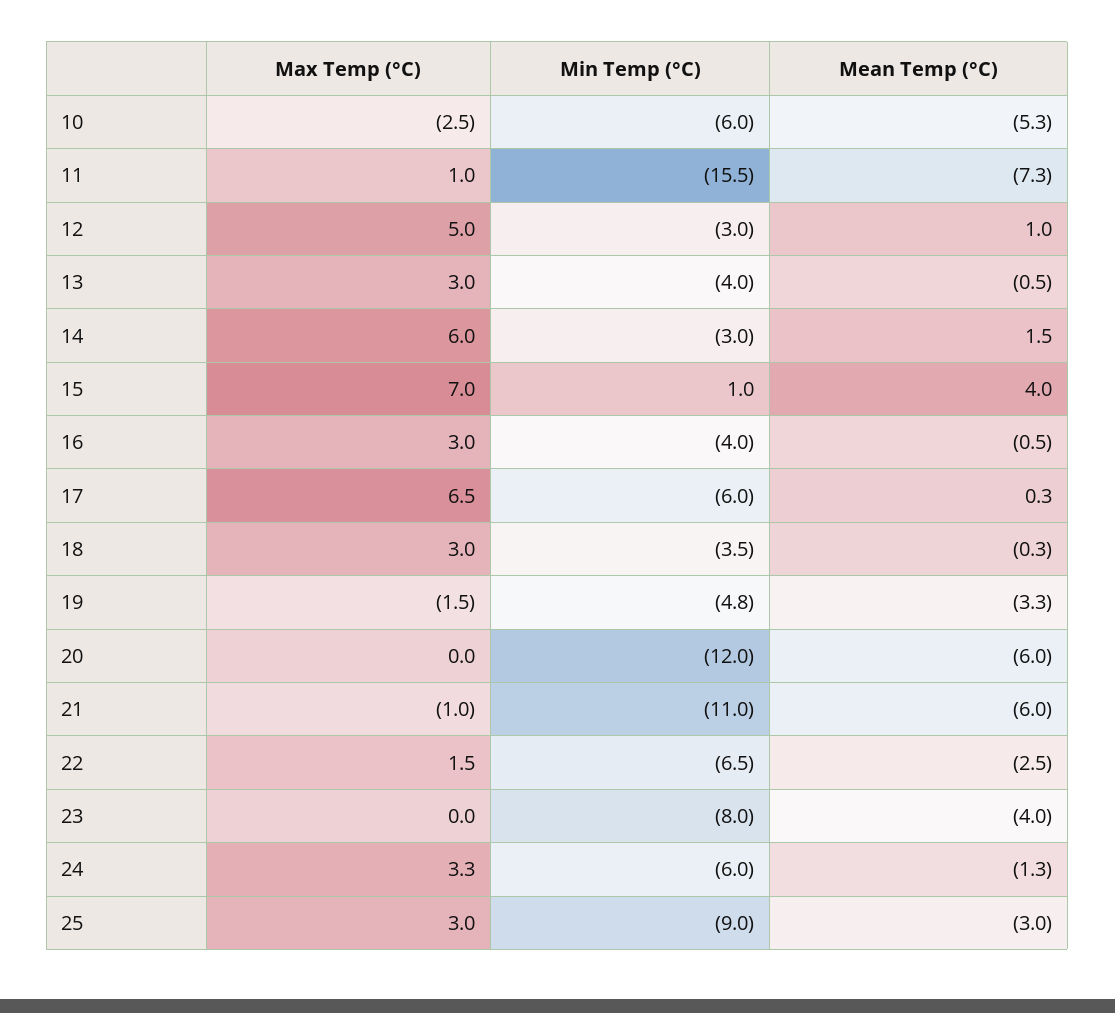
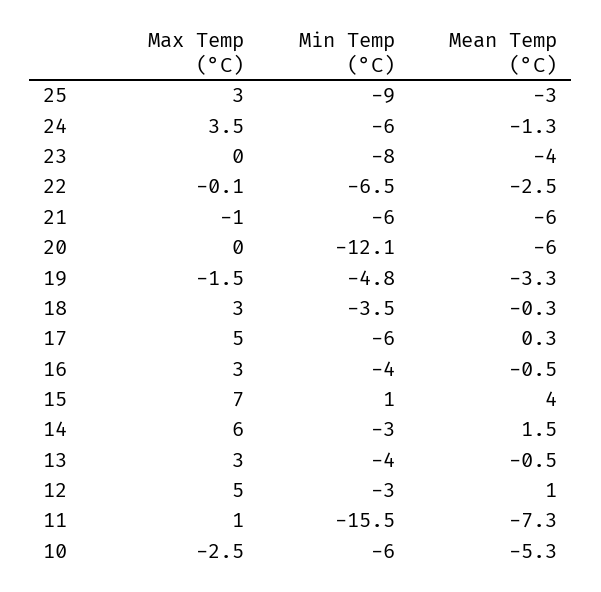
  {
    "Max Temp (°C)": {
      "10": -2.5,
      "11": 1,
      "12": 5,
      "13": 3,
      "14": 6,
      "15": 7,
      "16": 3,
-     "17": 6.5,
+     "17": 5,
      "18": 3,
      "19": -1.5,
      "20": 0,
      "21": -1,
-     "22": 1.5,
+     "22": -0.1,
      "23": 0,
-     "24": 3.3,
+     "24": 3.5,
      "25": 3
    },
    "Min Temp (°C)": {
      "10": -6,
      "11": -15.5,
      "12": -3,
      "13": -4,
      "14": -3,
      "15": 1,
      "16": -4,
      "17": -6,
      "18": -3.5,
      "19": -4.8,
-     "20": -12,
+     "20": -12.1,
-     "21": -11,
+     "21": -6,
      "22": -6.5,
      "23": -8,
      "24": -6,
      "25": -9
    },
    "Mean Temp (°C)": {
      "10": -5.3,
      "11": -7.3,
      "12": 1,
      "13": -0.5,
      "14": 1.5,
      "15": 4,
      "16": -0.5,
      "17": 0.3,
      "18": -0.3,
      "19": -3.3,
      "20": -6,
      "21": -6,
      "22": -2.5,
      "23": -4,
      "24": -1.3,
      "25": -3
    }
  }

